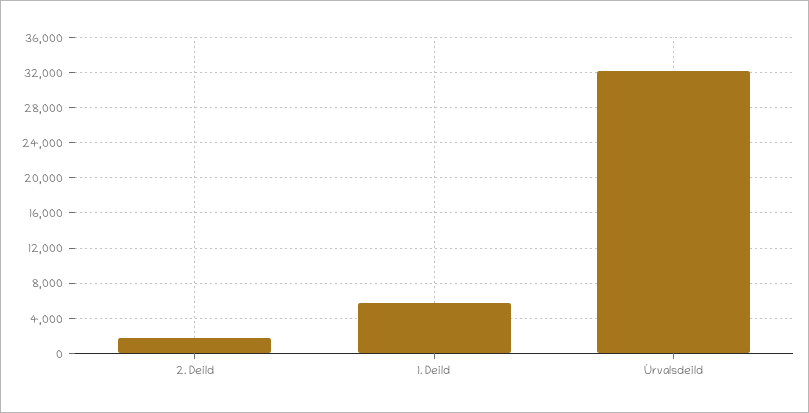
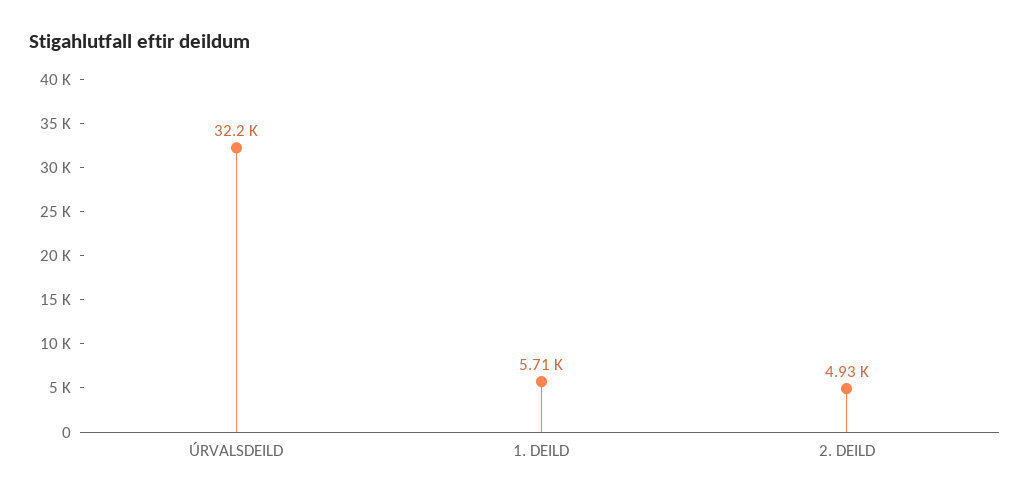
  {
-   "2. Deild": 2000,
+   "2. Deild": 4930,
    "1. Deild": 5710,
    "Úrvalsdeild": 32200
  }

